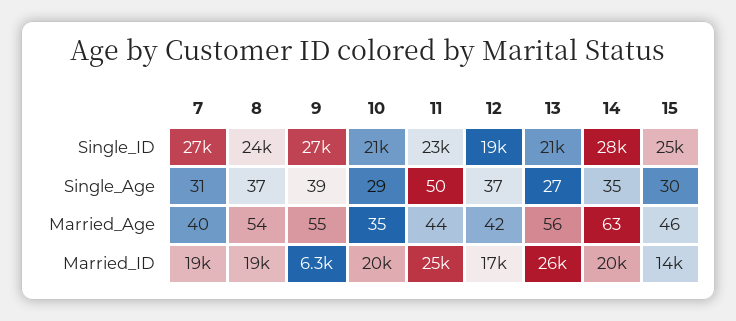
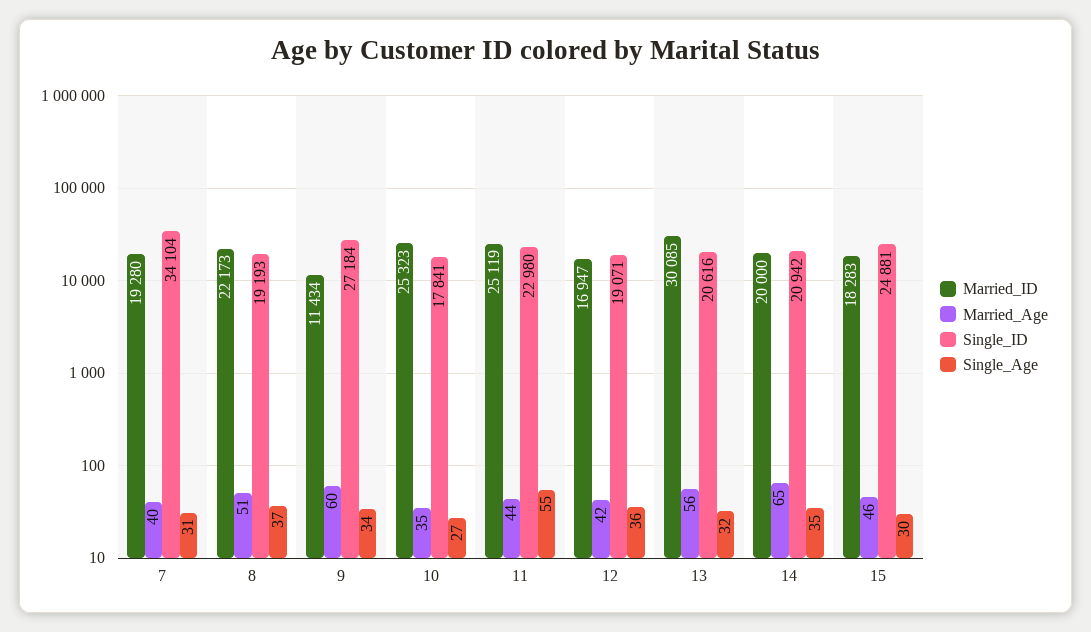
  {
    "Single_ID": {
-     "7": 27000,
+     "7": 34104,
-     "8": 24000,
+     "8": 19193,
      "9": 27184,
-     "10": 21000,
+     "10": 17841,
      "11": 22980,
      "12": 19071,
      "13": 20616,
-     "14": 28000,
+     "14": 20942,
      "15": 24881
    },
    "Single_Age": {
      "7": 31,
      "8": 37,
-     "9": 39,
+     "9": 34,
-     "10": 29,
+     "10": 27,
-     "11": 50,
+     "11": 55,
-     "12": 37,
+     "12": 36,
-     "13": 27,
+     "13": 32,
      "14": 35,
      "15": 30
    },
    "Married_Age": {
      "7": 40,
-     "8": 54,
+     "8": 51,
-     "9": 55,
+     "9": 60,
      "10": 35,
      "11": 44,
      "12": 42,
      "13": 56,
-     "14": 63,
+     "14": 65,
      "15": 46
    },
    "Married_ID": {
      "7": 19280,
-     "8": 19000,
+     "8": 22173,
-     "9": 6300,
+     "9": 11434,
-     "10": 20000,
+     "10": 25323,
      "11": 25119,
      "12": 16947,
-     "13": 26000,
+     "13": 30085,
      "14": 20000,
-     "15": 14000
+     "15": 18283
    }
  }

